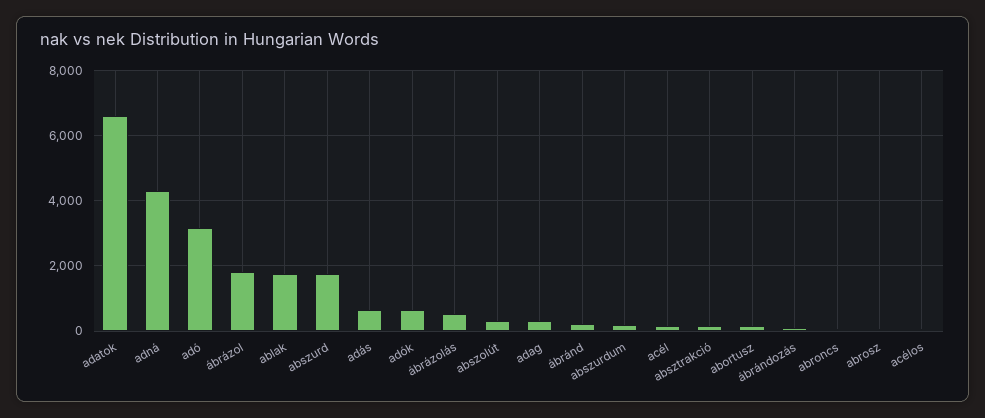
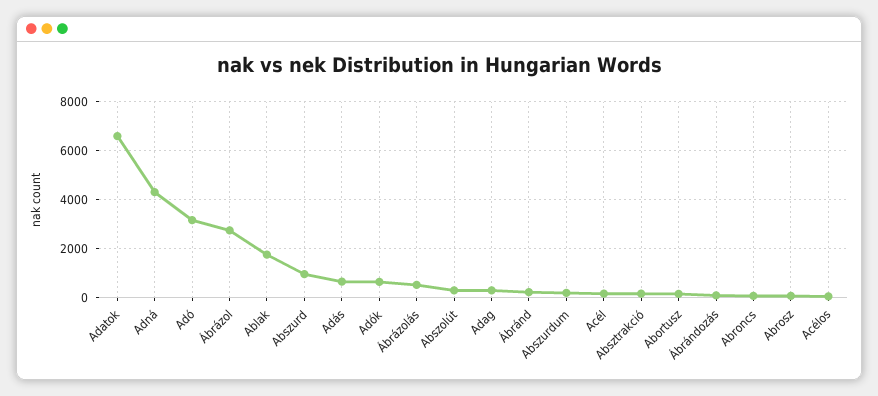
  {
    "adatok": 6600,
    "adná": 4400,
    "adó": 3200,
-   "ábrázol": 1800,
+   "ábrázol": 2750,
    "ablak": 1800,
-   "abszurd": 1800,
+   "abszurd": 1000,
    "adás": 600,
    "adók": 600,
    "ábrázolás": 600,
    "abszolút": 200,
    "adag": 200,
    "ábránd": 200,
    "abszurdum": 200,
    "acél": 200,
    "absztrakció": 200,
    "abortusz": 200,
    "ábrándozás": 0,
    "abroncs": 0,
    "abrosz": 0,
    "acélos": 0
  }

